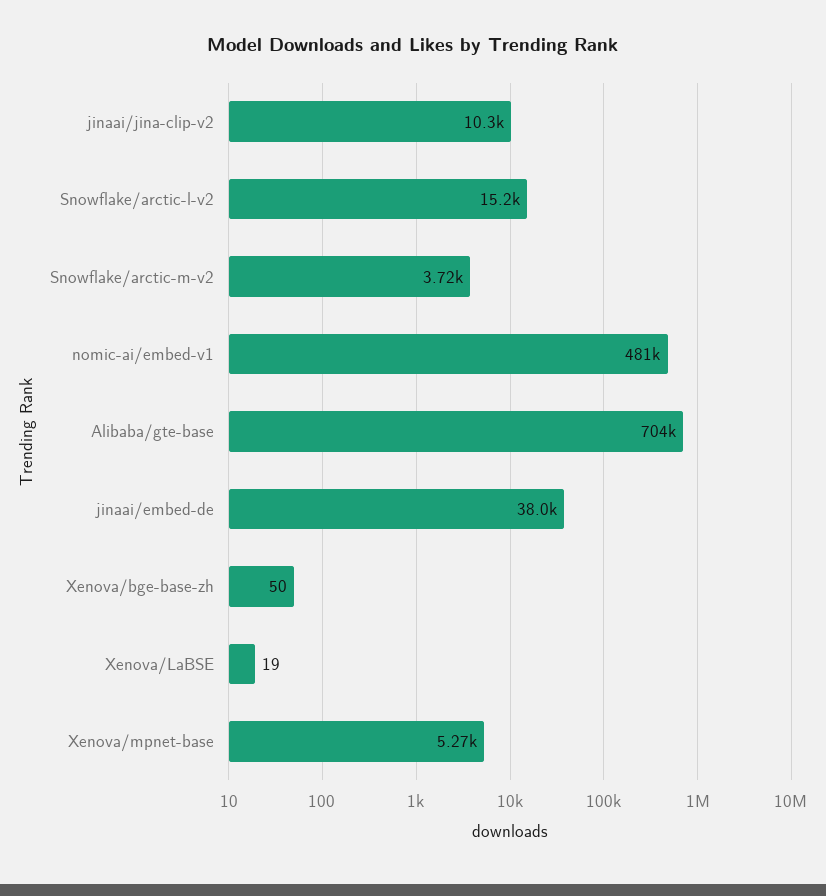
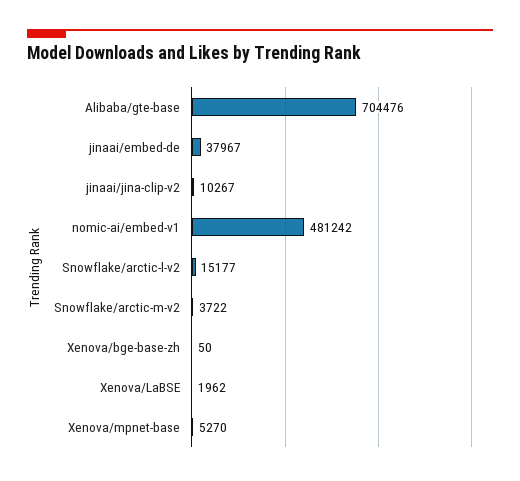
  {
    "jinaai/jina-clip-v2": 10267,
    "Snowflake/arctic-l-v2": 15177,
    "Snowflake/arctic-m-v2": 3722,
    "nomic-ai/embed-v1": 481242,
    "Alibaba/gte-base": 704476,
    "jinaai/embed-de": 37967,
    "Xenova/bge-base-zh": 50,
-   "Xenova/LaBSE": 19,
+   "Xenova/LaBSE": 1962,
    "Xenova/mpnet-base": 5270
  }

